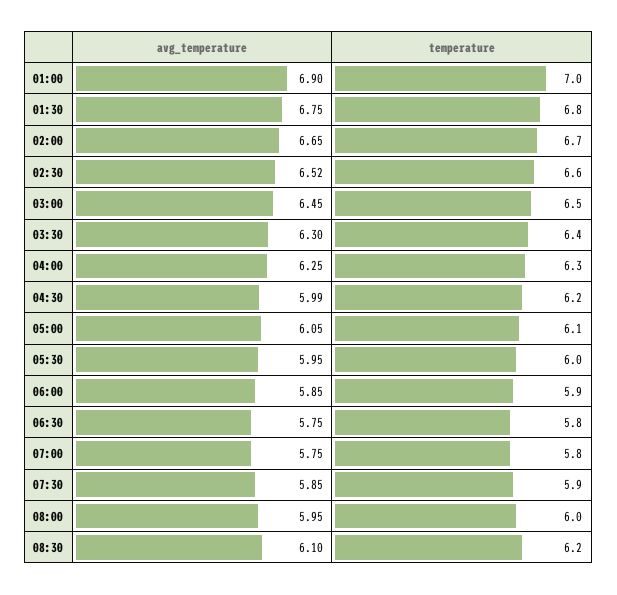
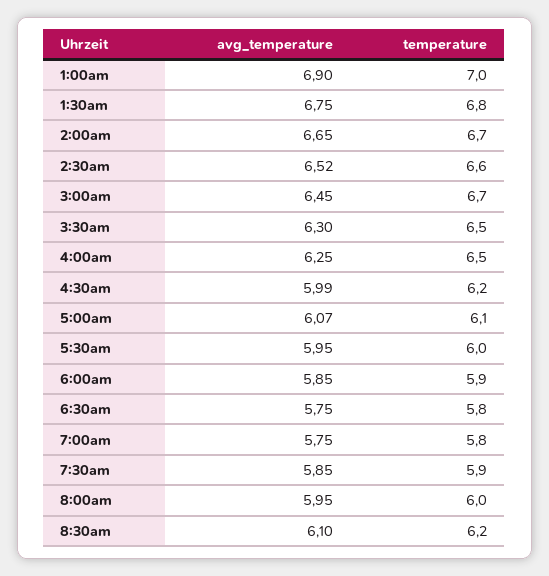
  {
    "avg_temperature": {
      "01:00": 6.9,
      "01:30": 6.75,
      "02:00": 6.65,
      "02:30": 6.52,
      "03:00": 6.45,
      "03:30": 6.3,
      "04:00": 6.25,
      "04:30": 5.99,
-     "05:00": 6.05,
+     "05:00": 6.07,
      "05:30": 5.95,
      "06:00": 5.85,
      "06:30": 5.75,
      "07:00": 5.75,
      "07:30": 5.85,
      "08:00": 5.95,
      "08:30": 6.1
    },
    "temperature": {
      "01:00": 7,
      "01:30": 6.8,
      "02:00": 6.7,
      "02:30": 6.6,
-     "03:00": 6.5,
+     "03:00": 6.7,
-     "03:30": 6.4,
+     "03:30": 6.5,
-     "04:00": 6.3,
+     "04:00": 6.5,
      "04:30": 6.2,
      "05:00": 6.1,
      "05:30": 6,
      "06:00": 5.9,
      "06:30": 5.8,
      "07:00": 5.8,
      "07:30": 5.9,
      "08:00": 6,
      "08:30": 6.2
    }
  }

